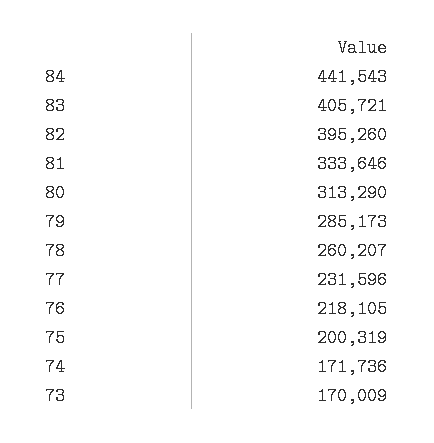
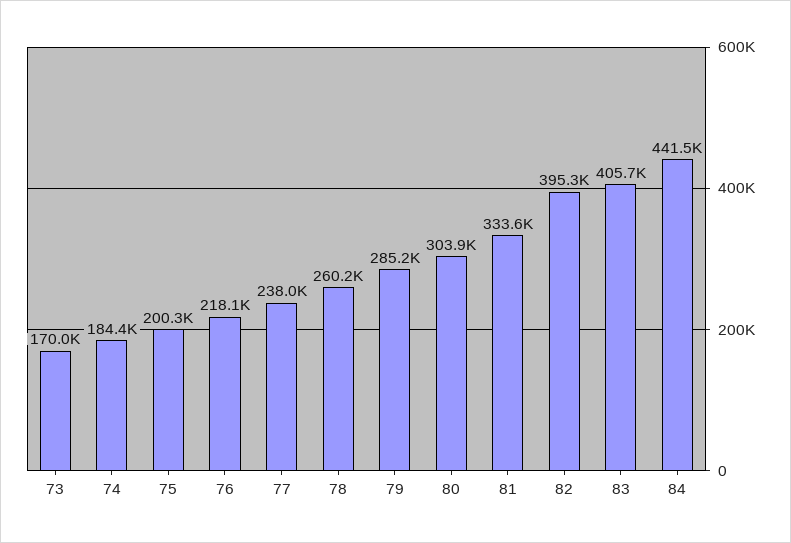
  {
    "84": 441543,
    "83": 405721,
    "82": 395260,
    "81": 333646,
-   "80": 313290,
+   "80": 303900,
    "79": 285173,
    "78": 260207,
-   "77": 231596,
+   "77": 238000,
    "76": 218105,
    "75": 200319,
-   "74": 171736,
+   "74": 184400,
    "73": 170009
  }

